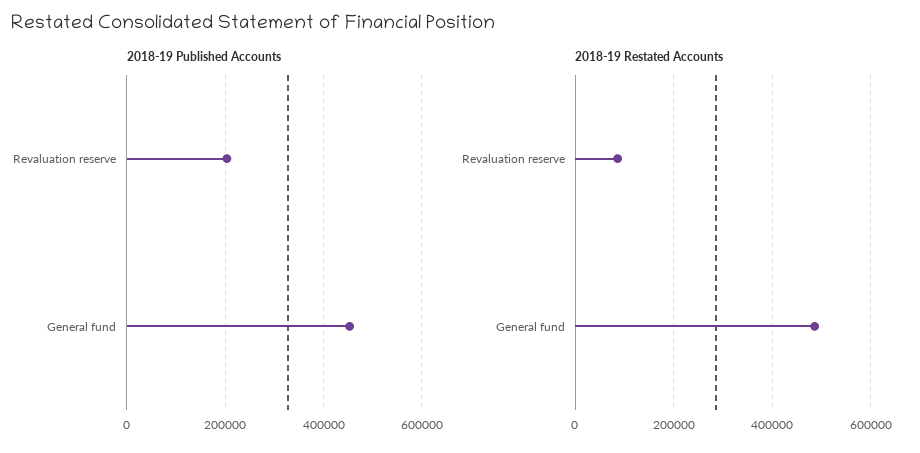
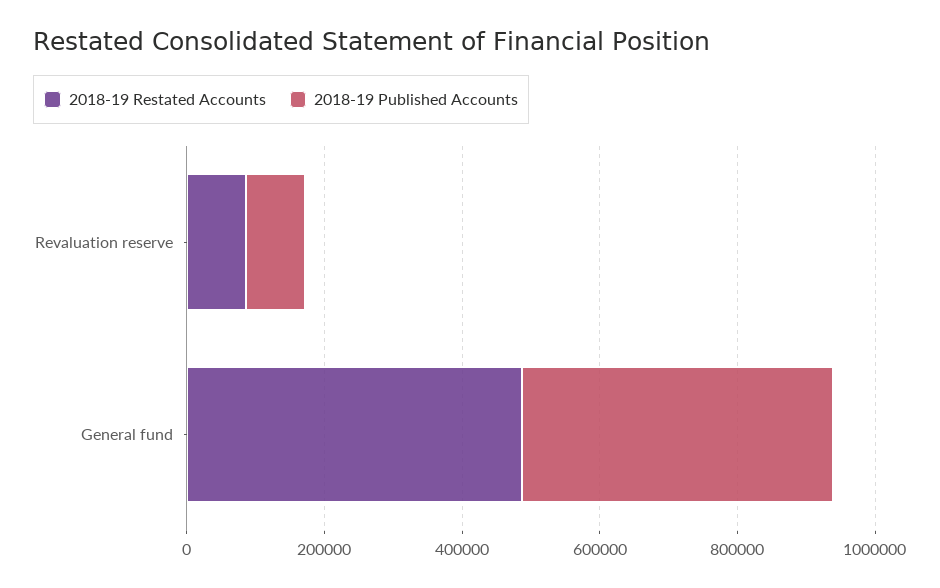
  {
    "2018-19 Published Accounts": {
-     "Revaluation reserve": 200000,
+     "Revaluation reserve": 100000,
      "General fund": 460000
    },
    "2018-19 Restated Accounts": {
      "Revaluation reserve": 80000,
      "General fund": 480000
    }
  }

